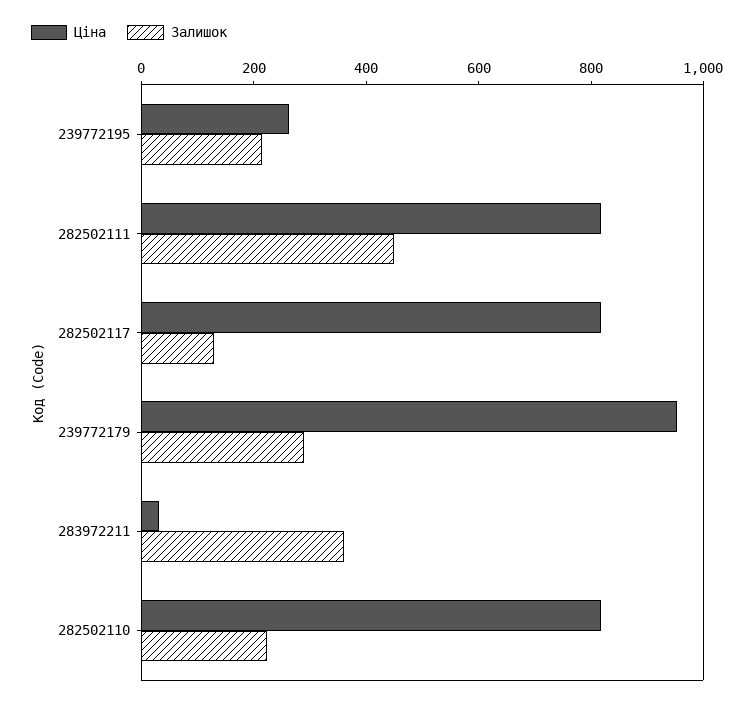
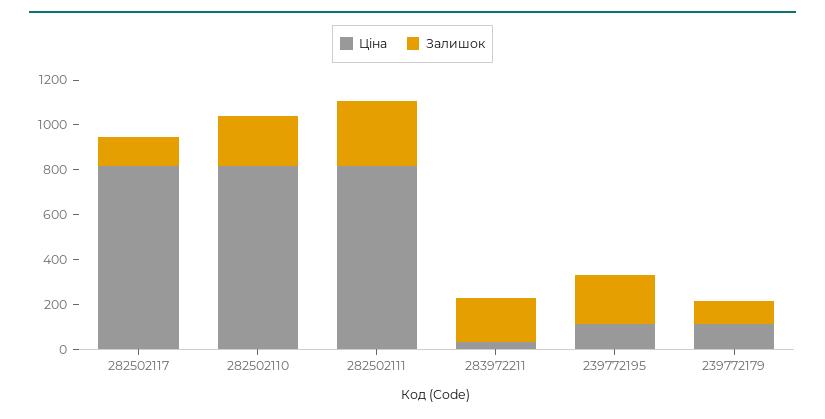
  {
    "Ціна": {
-     "239772195": 250,
+     "239772195": 100,
      "282502111": 800,
      "282502117": 800,
-     "239772179": 950,
+     "239772179": 100,
      "283972211": 50,
      "282502110": 800
    },
    "Залишок": {
      "239772195": 200,
-     "282502111": 450,
+     "282502111": 300,
      "282502117": 150,
-     "239772179": 300,
+     "239772179": 100,
-     "283972211": 350,
+     "283972211": 200,
      "282502110": 200
    }
  }

